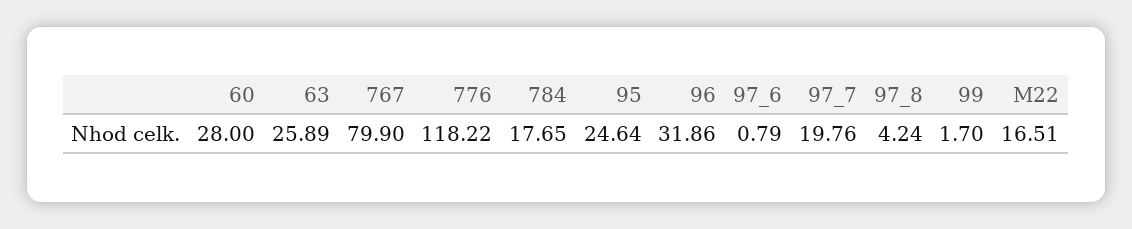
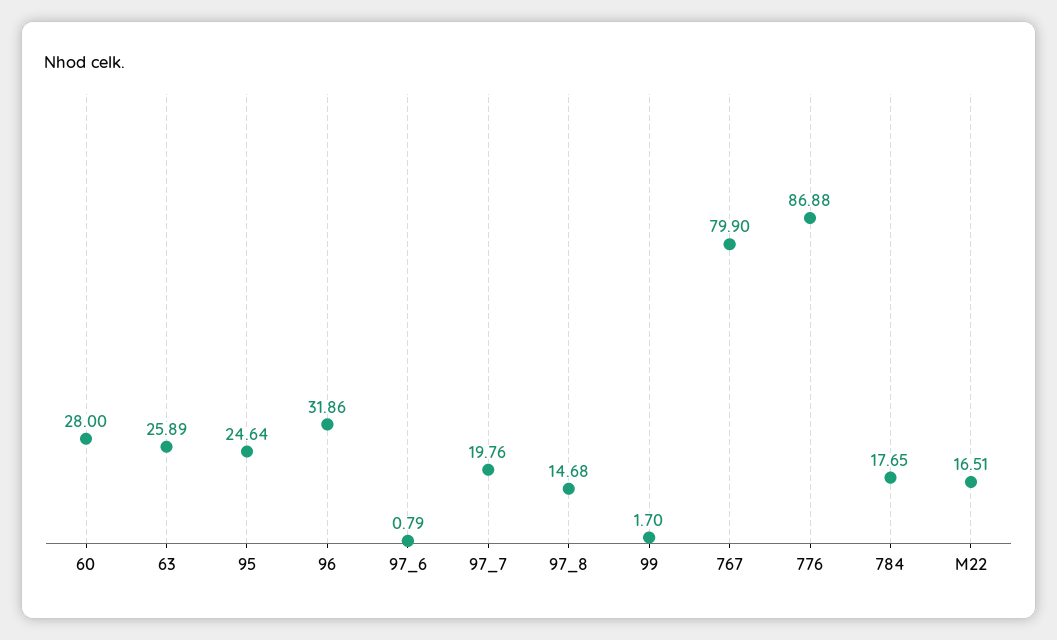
  {
    "60": 28,
    "63": 25.89,
    "767": 79.9,
-   "776": 118.22,
+   "776": 86.88,
    "784": 17.65,
    "95": 24.64,
    "96": 31.86,
    "97_6": 0.79,
    "97_7": 19.76,
-   "97_8": 4.24,
+   "97_8": 14.68,
    "99": 1.7,
    "M22": 16.51
  }

